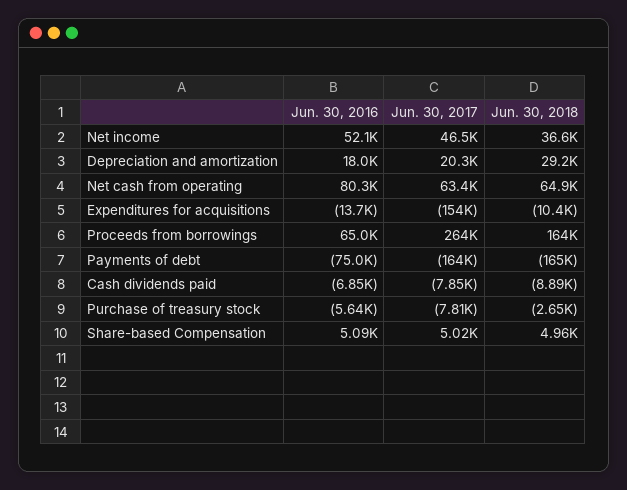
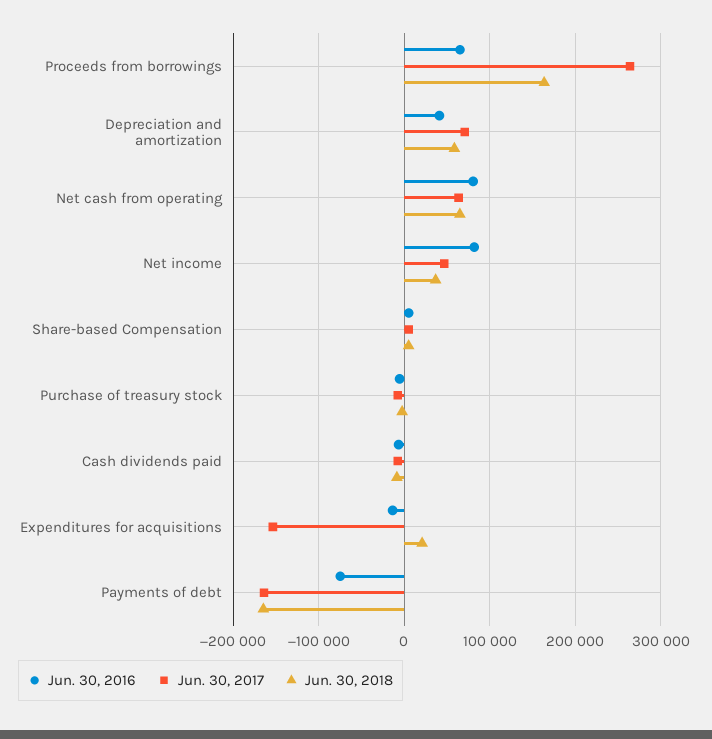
  {
    "Jun. 30, 2016": {
-     "Net income": 52100,
+     "Net income": 80000,
-     "Depreciation and amortization": 18000,
+     "Depreciation and amortization": 40000,
      "Net cash from operating": 80300,
      "Expenditures for acquisitions": -13700,
      "Proceeds from borrowings": 65000,
      "Payments of debt": -75000,
      "Cash dividends paid": -6850,
      "Purchase of treasury stock": -5640,
      "Share-based Compensation": 5090
    },
    "Jun. 30, 2017": {
      "Net income": 46500,
-     "Depreciation and amortization": 20300,
+     "Depreciation and amortization": 70000,
      "Net cash from operating": 63400,
      "Expenditures for acquisitions": -154000,
      "Proceeds from borrowings": 264000,
      "Payments of debt": -164000,
      "Cash dividends paid": -7850,
      "Purchase of treasury stock": -7810,
      "Share-based Compensation": 5020
    },
    "Jun. 30, 2018": {
      "Net income": 36600,
-     "Depreciation and amortization": 29200,
+     "Depreciation and amortization": 60000,
      "Net cash from operating": 64900,
-     "Expenditures for acquisitions": -10400,
+     "Expenditures for acquisitions": 20000,
      "Proceeds from borrowings": 164000,
      "Payments of debt": -165000,
      "Cash dividends paid": -8890,
      "Purchase of treasury stock": -2650,
      "Share-based Compensation": 4960
    }
  }

